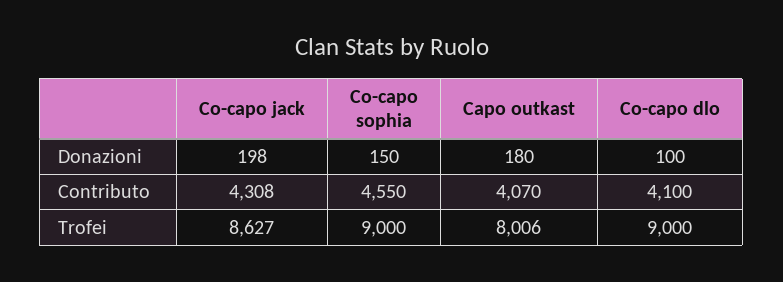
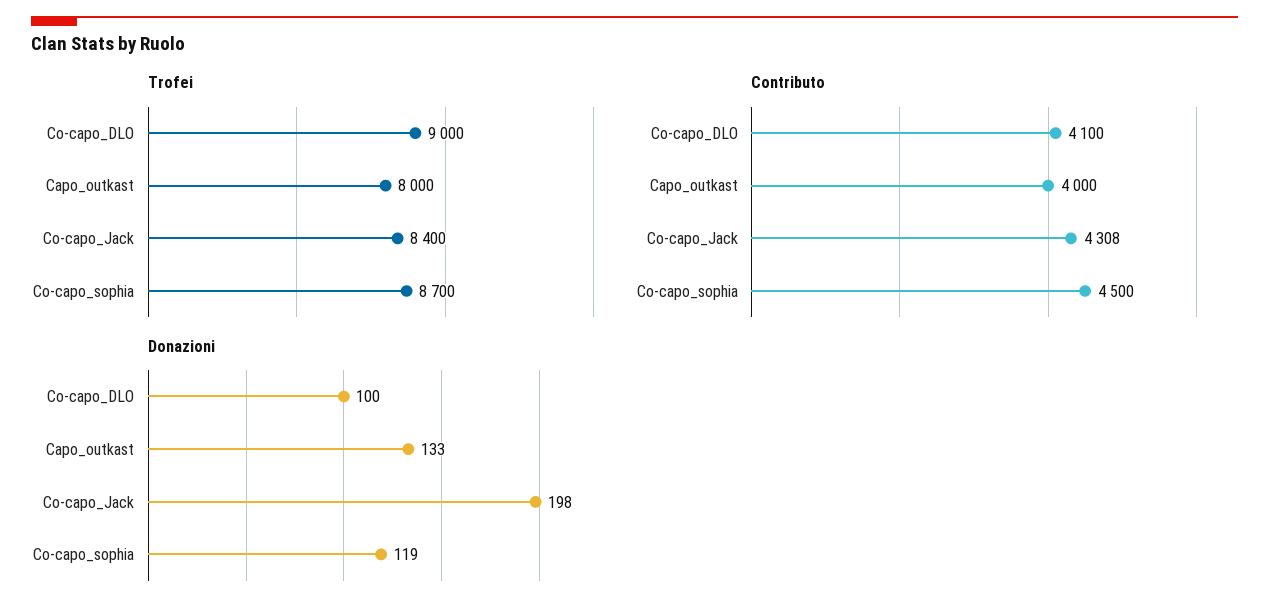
  {
    "Donazioni": {
      "Co-capo jack": 198,
-     "Co-capo sophia": 150,
+     "Co-capo sophia": 119,
-     "Capo outkast": 180,
+     "Capo outkast": 133,
      "Co-capo dlo": 100
    },
    "Contributo": {
      "Co-capo jack": 4308,
-     "Co-capo sophia": 4550,
+     "Co-capo sophia": 4500,
-     "Capo outkast": 4070,
+     "Capo outkast": 4000,
      "Co-capo dlo": 4100
    },
    "Trofei": {
-     "Co-capo jack": 8627,
+     "Co-capo jack": 8400,
-     "Co-capo sophia": 9000,
+     "Co-capo sophia": 8700,
-     "Capo outkast": 8006,
+     "Capo outkast": 8000,
      "Co-capo dlo": 9000
    }
  }

